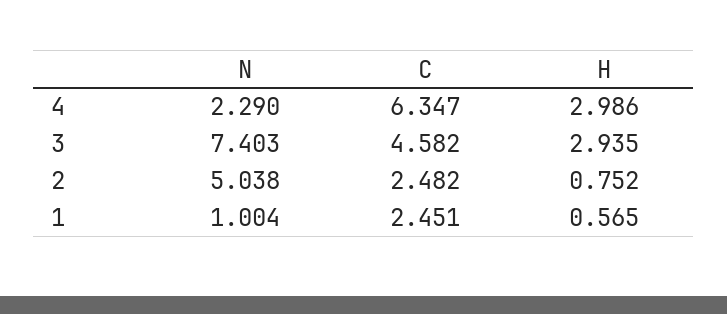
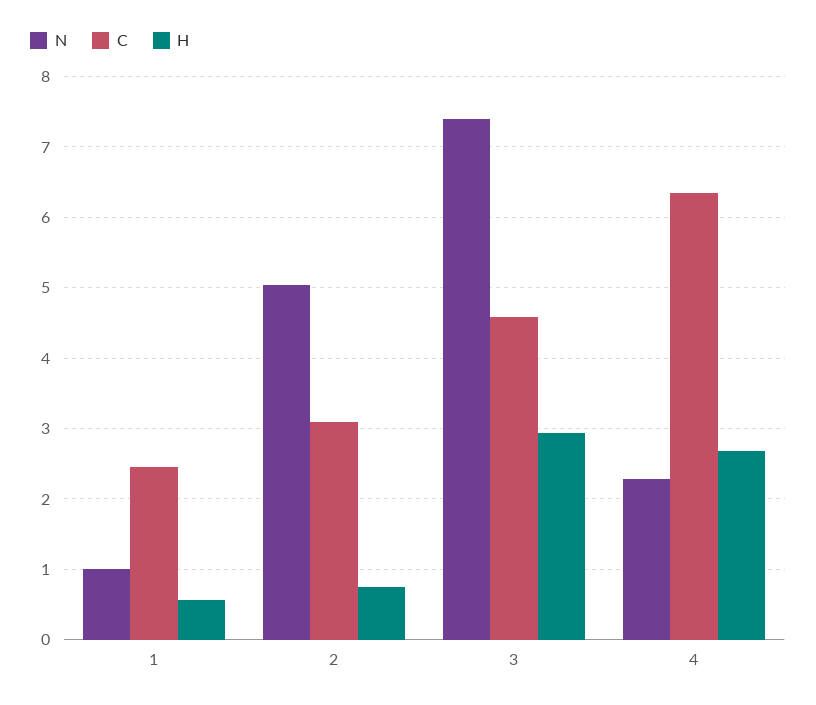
  {
    "N": {
      "4": 2.29,
      "3": 7.403,
      "2": 5.038,
      "1": 1.004
    },
    "C": {
      "4": 6.347,
      "3": 4.582,
-     "2": 2.482,
+     "2": 3.1,
      "1": 2.451
    },
    "H": {
-     "4": 2.986,
+     "4": 2.7,
      "3": 2.935,
      "2": 0.752,
      "1": 0.565
    }
  }

